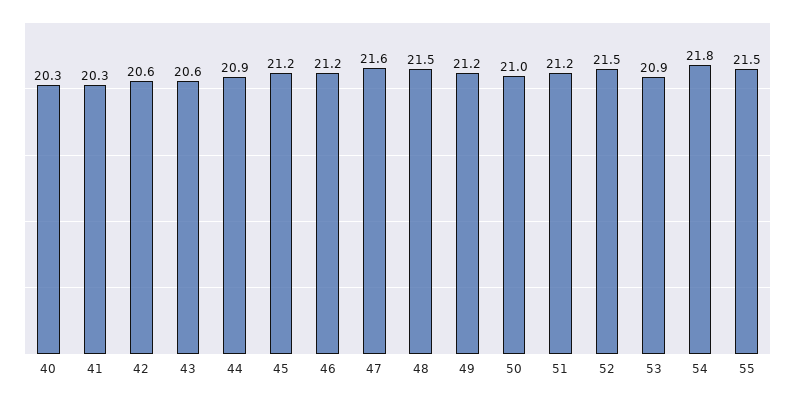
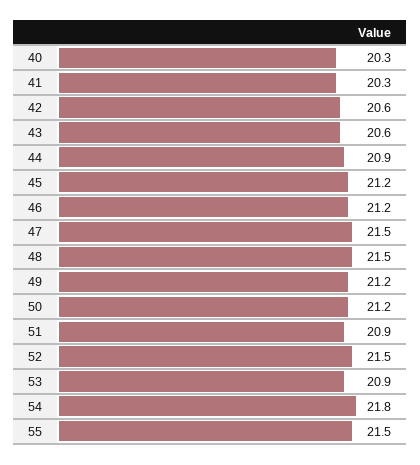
  {
    "40": 20.3,
    "41": 20.3,
    "42": 20.6,
    "43": 20.6,
    "44": 20.9,
    "45": 21.2,
    "46": 21.2,
-   "47": 21.6,
+   "47": 21.5,
    "48": 21.5,
    "49": 21.2,
-   "50": 21,
+   "50": 21.2,
-   "51": 21.2,
+   "51": 20.9,
    "52": 21.5,
    "53": 20.9,
    "54": 21.8,
    "55": 21.5
  }

